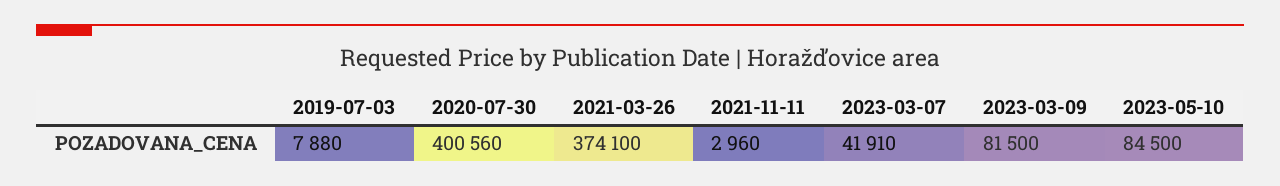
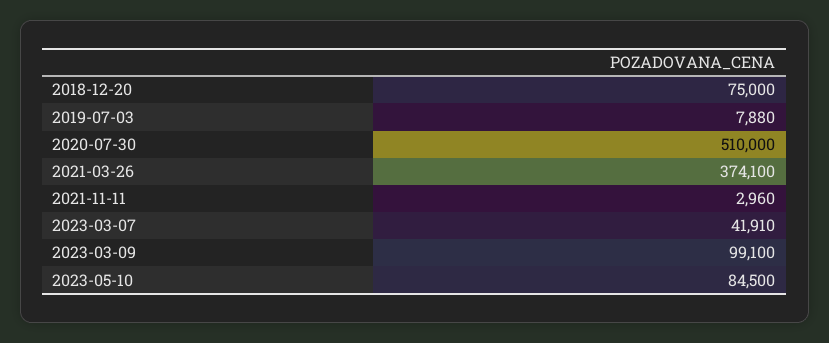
  {
    "2019-07-03": 7880,
-   "2020-07-30": 400560,
+   "2020-07-30": 510000,
    "2021-03-26": 374100,
    "2021-11-11": 2960,
    "2023-03-07": 41910,
-   "2023-03-09": 81500,
+   "2023-03-09": 99100,
-   "2023-05-10": 84500
+   "2023-05-10": 84500,
+   "2018-12-20": 75000
  }

